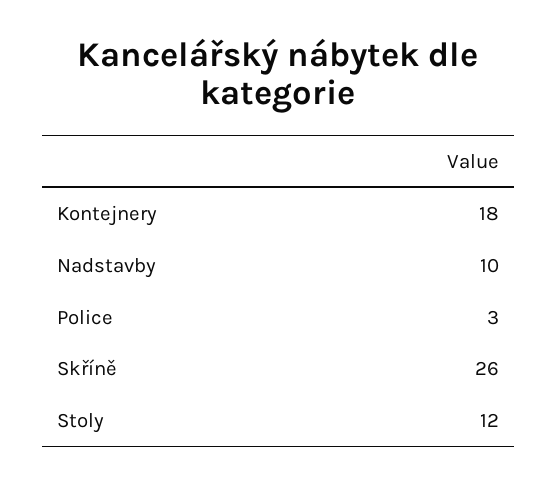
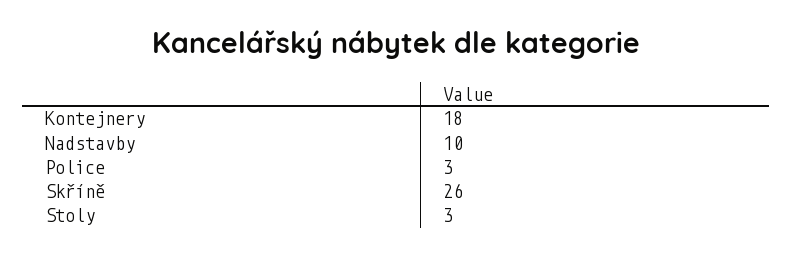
  {
    "Kontejnery": 18,
    "Nadstavby": 10,
    "Police": 3,
    "Skříně": 26,
-   "Stoly": 12
+   "Stoly": 3
  }

